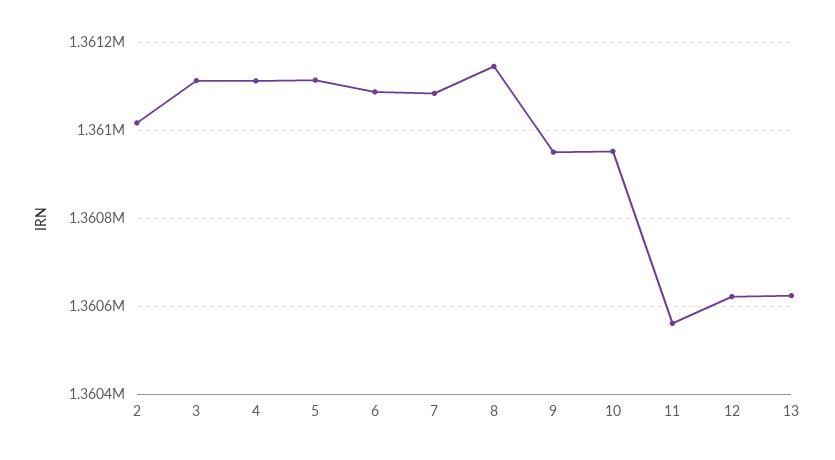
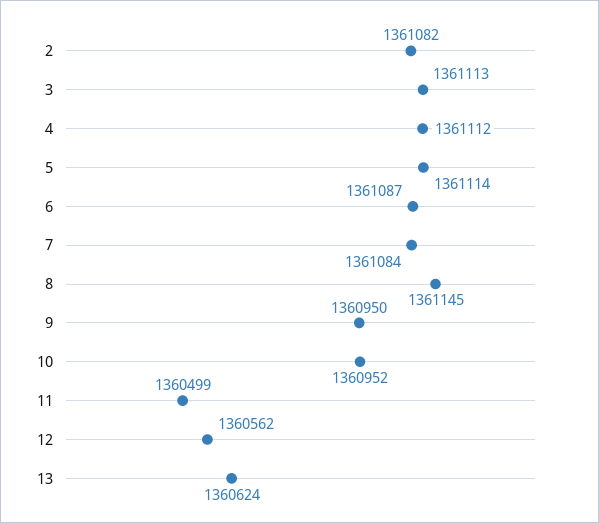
  {
-   "2": 1361020,
+   "2": 1361082,
    "3": 1361113,
    "4": 1361112,
    "5": 1361114,
    "6": 1361087,
    "7": 1361084,
    "8": 1361145,
    "9": 1360950,
    "10": 1360952,
-   "11": 1360560,
+   "11": 1360499,
-   "12": 1360620,
+   "12": 1360562,
    "13": 1360624
  }

